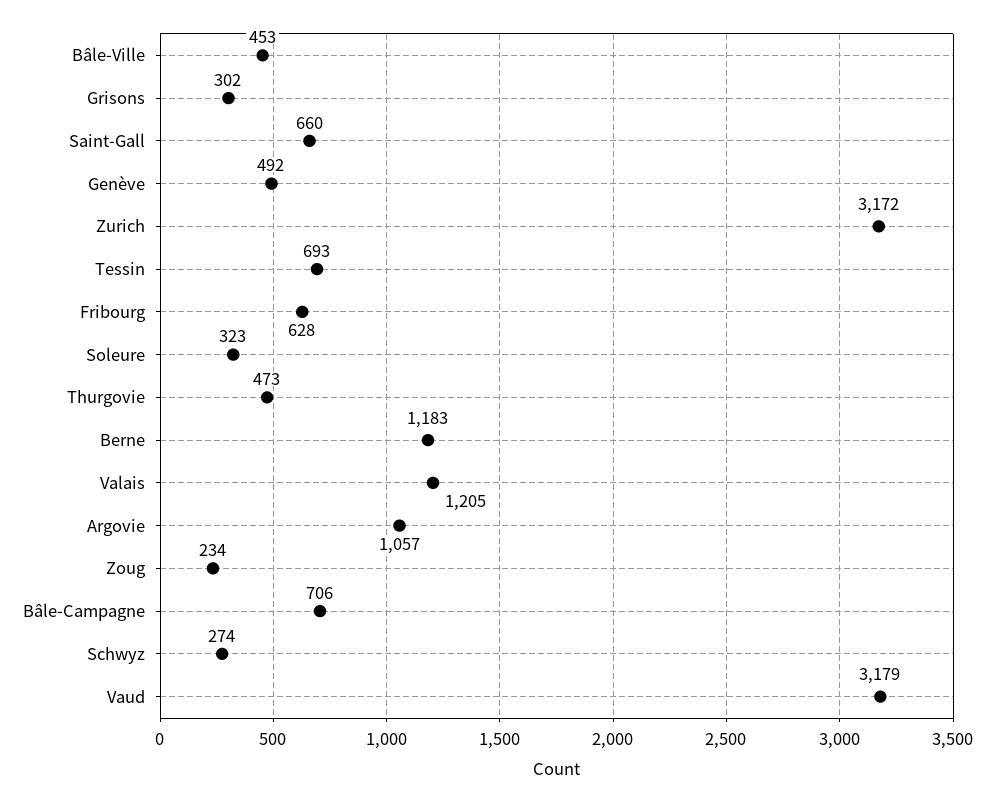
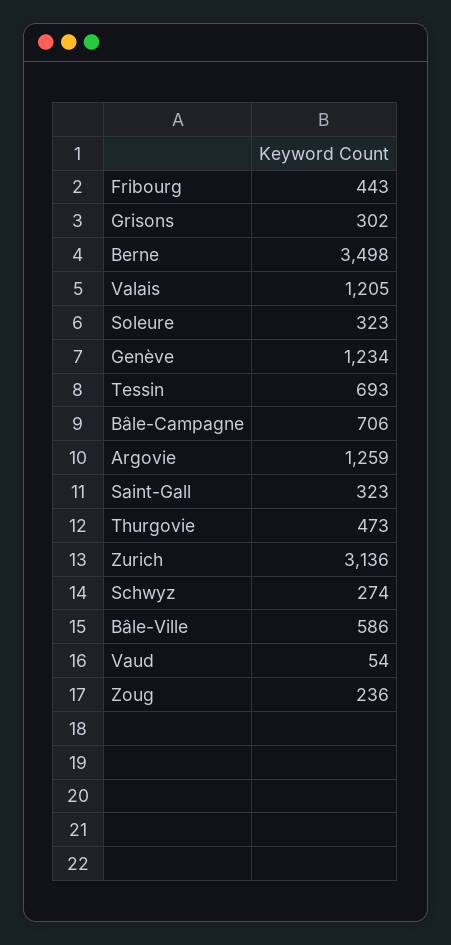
  {
-   "Bâle-Ville": 453,
+   "Bâle-Ville": 586,
    "Grisons": 302,
-   "Saint-Gall": 660,
+   "Saint-Gall": 323,
-   "Genève": 492,
+   "Genève": 1234,
-   "Zurich": 3172,
+   "Zurich": 3136,
    "Tessin": 693,
-   "Fribourg": 628,
+   "Fribourg": 443,
    "Soleure": 323,
    "Thurgovie": 473,
-   "Berne": 1183,
+   "Berne": 3498,
    "Valais": 1205,
-   "Argovie": 1057,
+   "Argovie": 1259,
-   "Zoug": 234,
+   "Zoug": 236,
    "Bâle-Campagne": 706,
    "Schwyz": 274,
-   "Vaud": 3179
+   "Vaud": 54
  }

